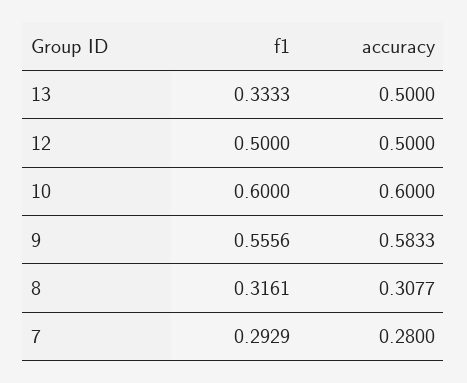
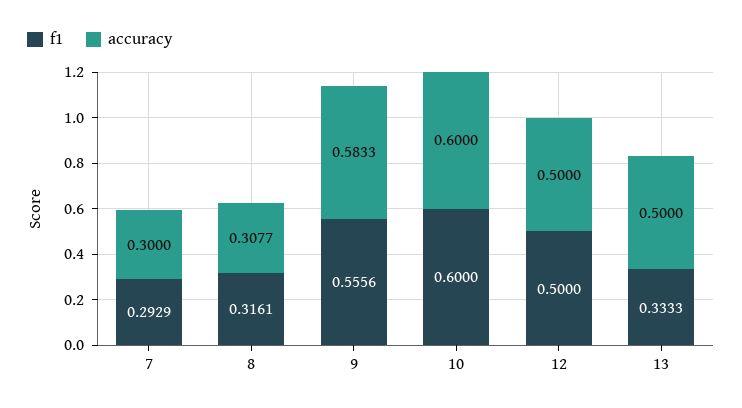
  {
    "f1": {
      "13": 0.3333,
      "12": 0.5,
      "10": 0.6,
      "9": 0.5556,
      "8": 0.3161,
      "7": 0.2929
    },
    "accuracy": {
      "13": 0.5,
      "12": 0.5,
      "10": 0.6,
      "9": 0.5833,
      "8": 0.3077,
-     "7": 0.28
+     "7": 0.3
    }
  }

